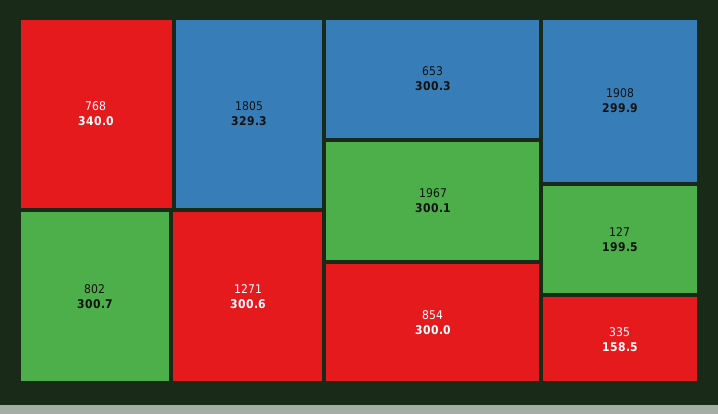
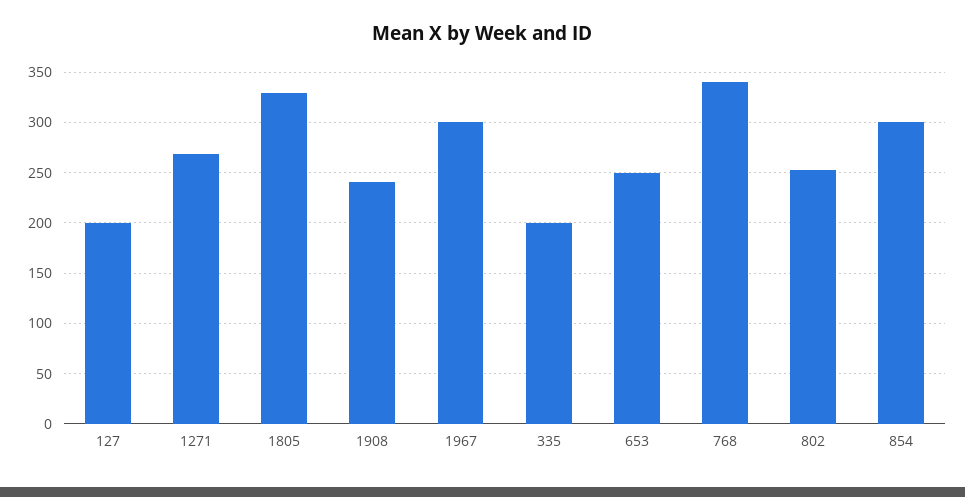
  {
    "768": 340,
    "1805": 329.3,
-   "802": 300.7,
+   "802": 250,
-   "1271": 300.6,
+   "1271": 270,
-   "653": 300.3,
+   "653": 250,
    "1967": 300.1,
    "854": 300,
-   "1908": 299.9,
+   "1908": 240,
    "127": 199.5,
-   "335": 158.5
+   "335": 200
  }

